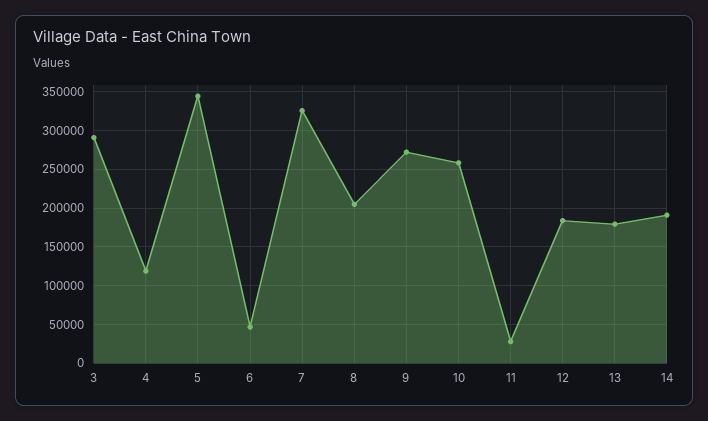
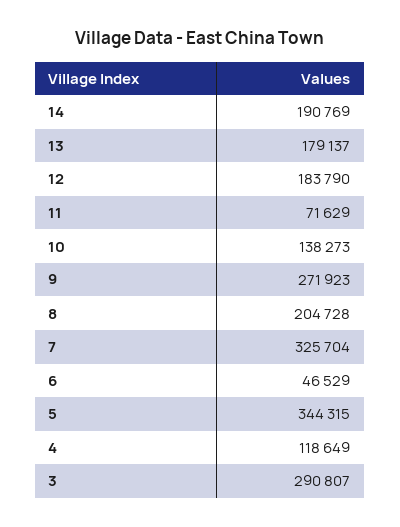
  {
    "3": 290807,
    "4": 118649,
    "5": 344315,
    "6": 46529,
    "7": 325704,
    "8": 204728,
    "9": 271923,
-   "10": 260000,
+   "10": 138273,
-   "11": 30000,
+   "11": 71629,
    "12": 183790,
    "13": 179137,
    "14": 190769
  }

